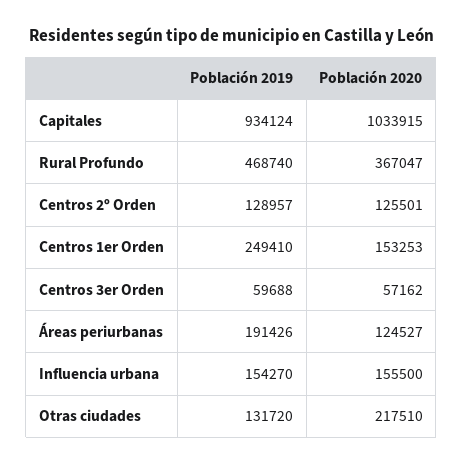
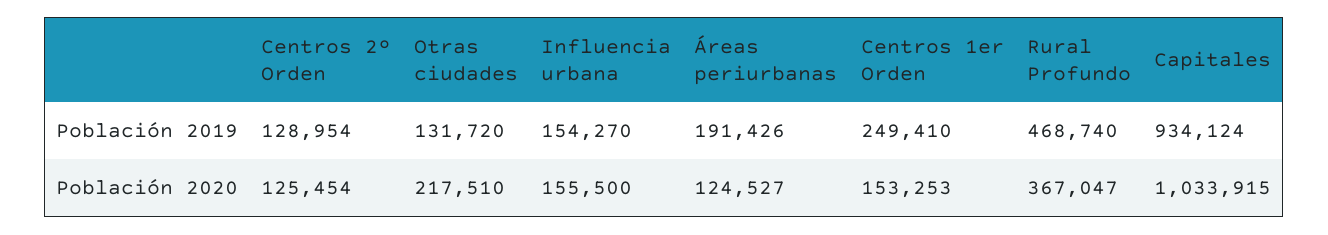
  {
    "Población 2019": {
      "Capitales": 934124,
      "Rural Profundo": 468740,
-     "Centros 2º Orden": 128957,
+     "Centros 2º Orden": 128954,
      "Centros 1er Orden": 249410,
-     "Centros 3er Orden": 59688,
      "Áreas periurbanas": 191426,
      "Influencia urbana": 154270,
      "Otras ciudades": 131720
    },
    "Población 2020": {
      "Capitales": 1033915,
      "Rural Profundo": 367047,
-     "Centros 2º Orden": 125501,
+     "Centros 2º Orden": 125454,
      "Centros 1er Orden": 153253,
-     "Centros 3er Orden": 57162,
      "Áreas periurbanas": 124527,
      "Influencia urbana": 155500,
      "Otras ciudades": 217510
    }
  }

